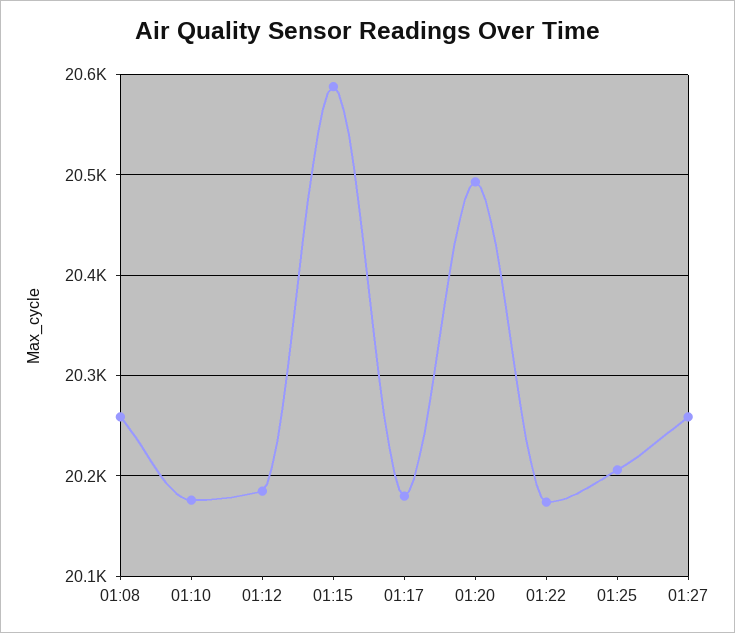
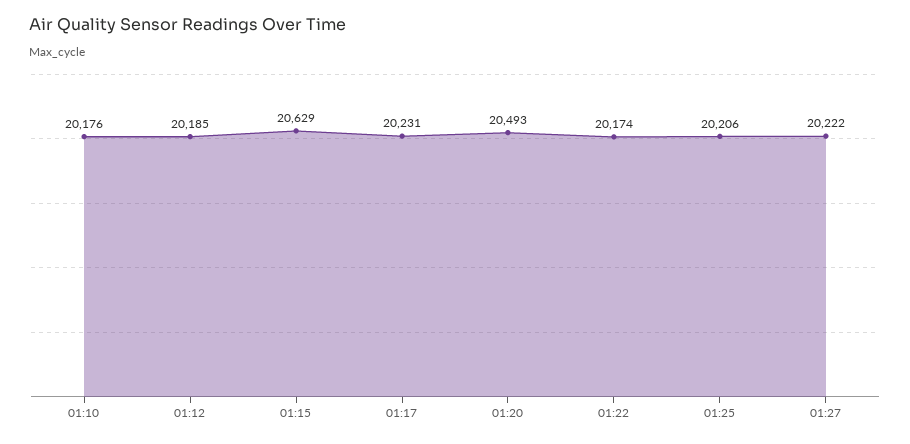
  {
-   "01:08": 20260,
    "01:10": 20176,
    "01:12": 20185,
-   "01:15": 20590,
+   "01:15": 20629,
-   "01:17": 20180,
+   "01:17": 20231,
    "01:20": 20493,
    "01:22": 20174,
    "01:25": 20206,
-   "01:27": 20260
+   "01:27": 20222
  }

